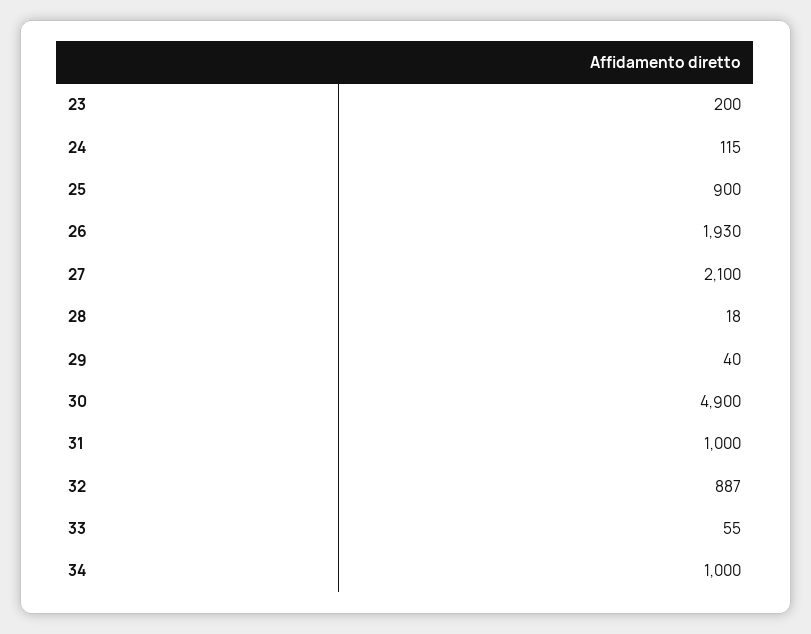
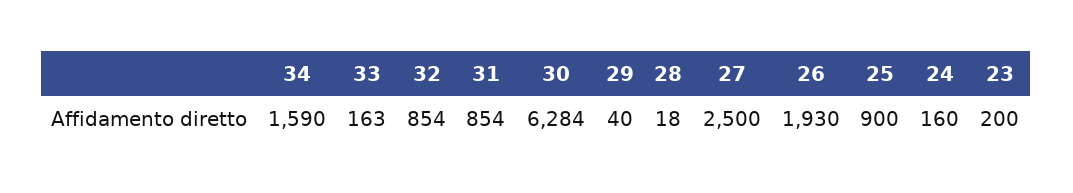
  {
    "23": 200,
-   "24": 115,
+   "24": 160,
    "25": 900,
    "26": 1930,
-   "27": 2100,
+   "27": 2500,
    "28": 18,
    "29": 40,
-   "30": 4900,
+   "30": 6284,
-   "31": 1000,
+   "31": 854,
-   "32": 887,
+   "32": 854,
-   "33": 55,
+   "33": 163,
-   "34": 1000
+   "34": 1590
  }

